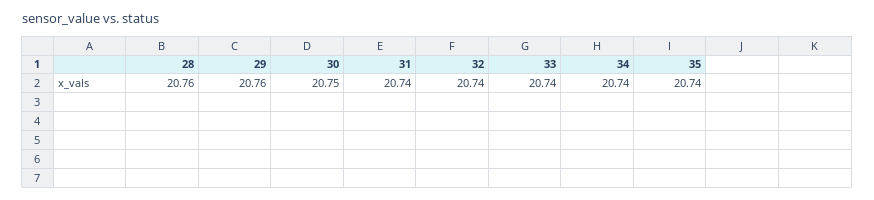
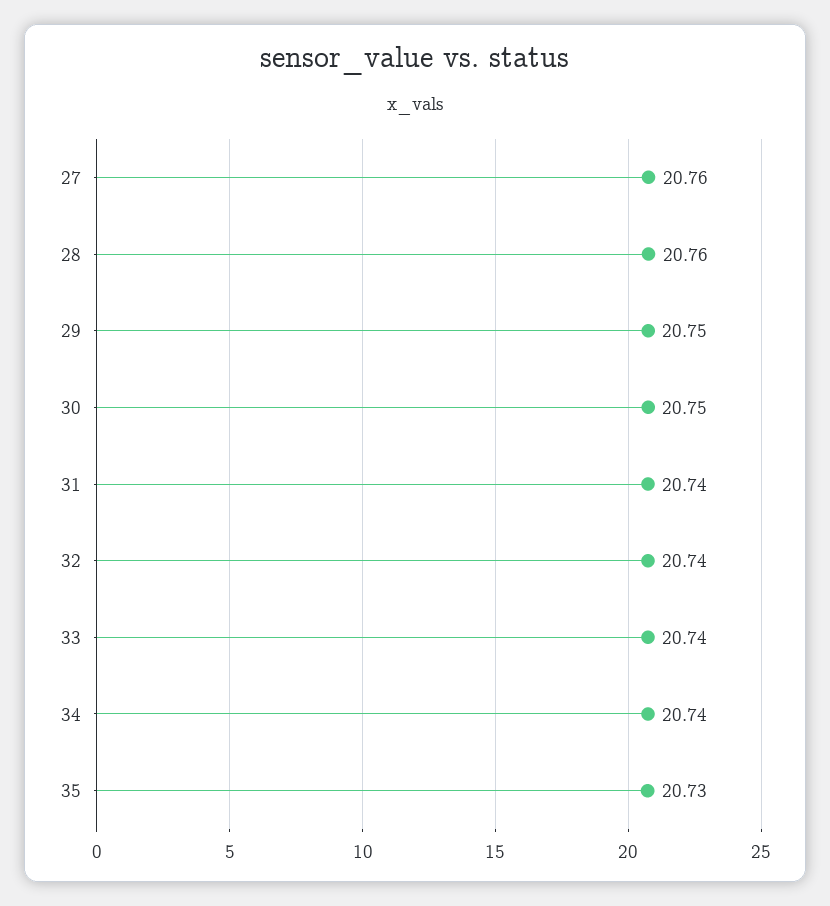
  {
    "28": 20.76,
-   "29": 20.76,
+   "29": 20.75,
    "30": 20.75,
    "31": 20.74,
    "32": 20.74,
    "33": 20.74,
    "34": 20.74,
-   "35": 20.74
+   "35": 20.73,
+   "27": 20.76
  }

